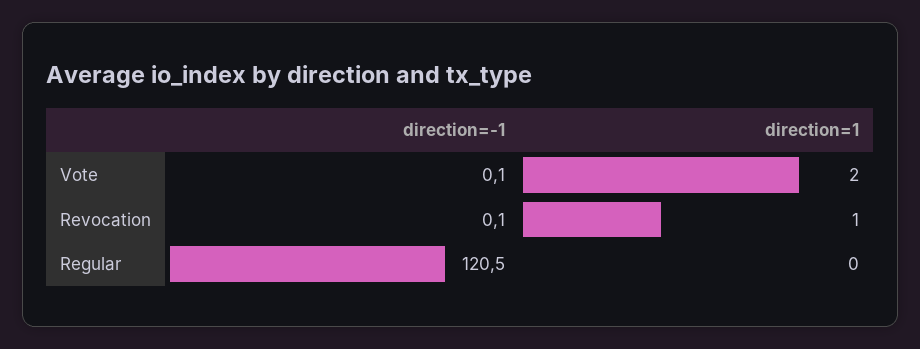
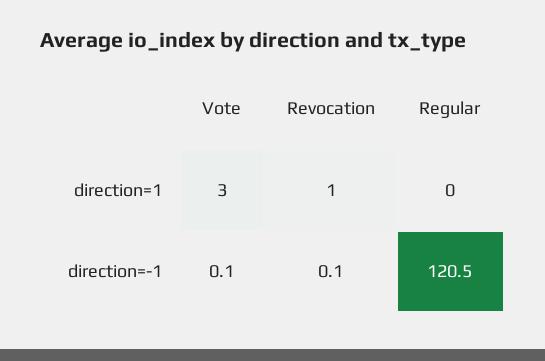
  {
    "direction=-1": {
      "Vote": 0.1,
      "Revocation": 0.1,
      "Regular": 120.5
    },
    "direction=1": {
-     "Vote": 2,
+     "Vote": 3,
      "Revocation": 1,
      "Regular": 0
    }
  }

